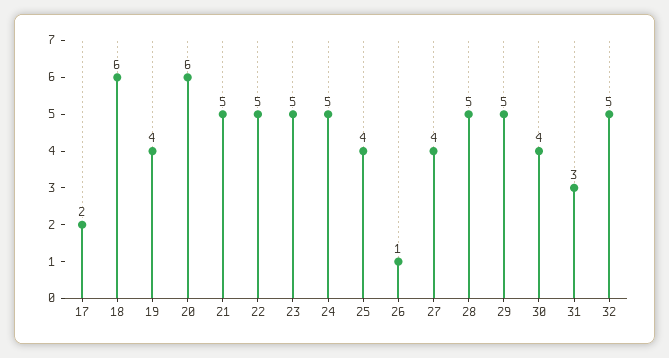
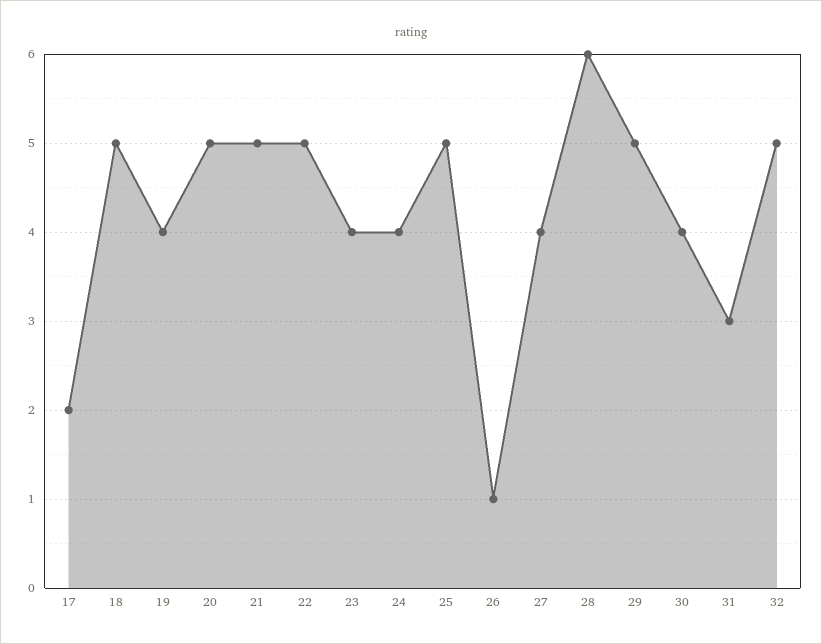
  {
    "17": 2,
-   "18": 6,
+   "18": 5,
    "19": 4,
-   "20": 6,
+   "20": 5,
    "21": 5,
    "22": 5,
-   "23": 5,
+   "23": 4,
-   "24": 5,
+   "24": 4,
-   "25": 4,
+   "25": 5,
    "26": 1,
    "27": 4,
-   "28": 5,
+   "28": 6,
    "29": 5,
    "30": 4,
    "31": 3,
    "32": 5
  }

